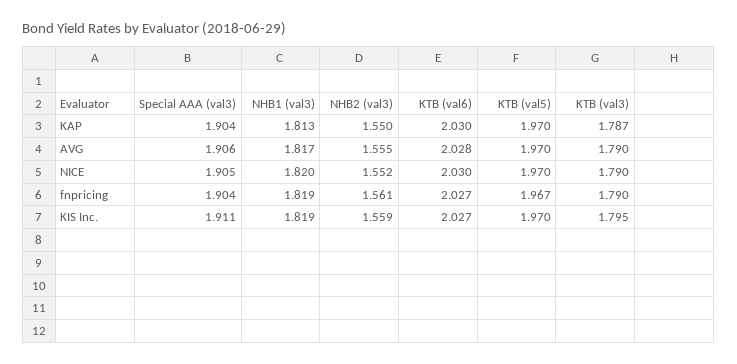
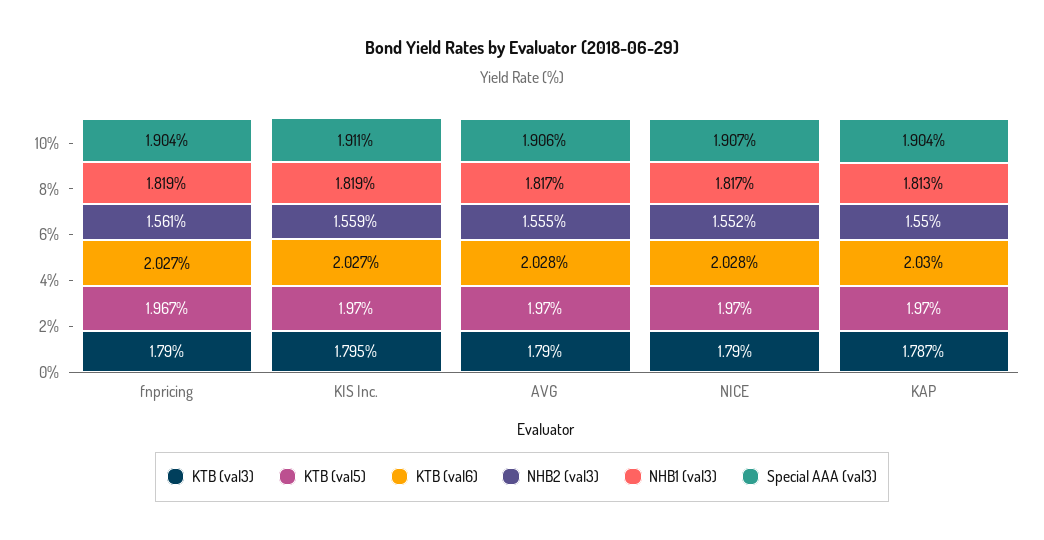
  {
    "Special AAA (val3)": {
      "KAP": 1.904,
      "AVG": 1.906,
-     "NICE": 1.905,
+     "NICE": 1.907,
      "fnpricing": 1.904,
      "KIS Inc.": 1.911
    },
    "NHB1 (val3)": {
      "KAP": 1.813,
      "AVG": 1.817,
-     "NICE": 1.82,
+     "NICE": 1.817,
      "fnpricing": 1.819,
      "KIS Inc.": 1.819
    },
    "NHB2 (val3)": {
      "KAP": 1.55,
      "AVG": 1.555,
      "NICE": 1.552,
      "fnpricing": 1.561,
      "KIS Inc.": 1.559
    },
    "KTB (val6)": {
      "KAP": 2.03,
      "AVG": 2.028,
-     "NICE": 2.03,
+     "NICE": 2.028,
      "fnpricing": 2.027,
      "KIS Inc.": 2.027
    },
    "KTB (val5)": {
      "KAP": 1.97,
      "AVG": 1.97,
      "NICE": 1.97,
      "fnpricing": 1.967,
      "KIS Inc.": 1.97
    },
    "KTB (val3)": {
      "KAP": 1.787,
      "AVG": 1.79,
      "NICE": 1.79,
      "fnpricing": 1.79,
      "KIS Inc.": 1.795
    }
  }

